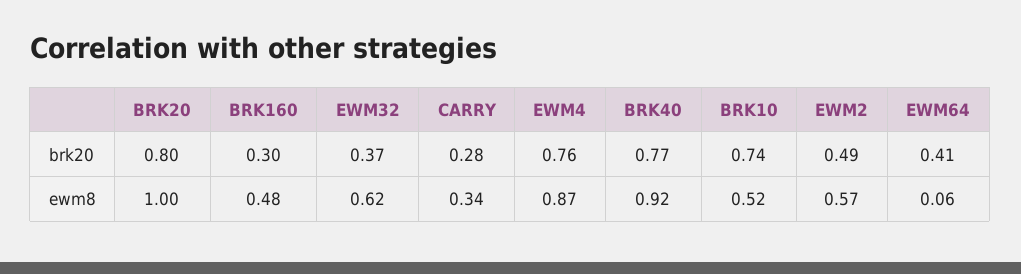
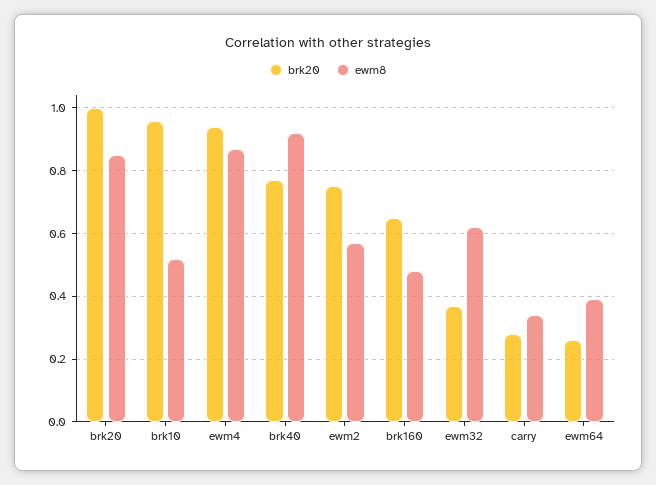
  {
    "brk20": {
-     "BRK20": 0.8,
+     "BRK20": 1,
-     "BRK160": 0.3,
+     "BRK160": 0.65,
      "EWM32": 0.37,
      "CARRY": 0.28,
-     "EWM4": 0.76,
+     "EWM4": 0.95,
      "BRK40": 0.77,
-     "BRK10": 0.74,
+     "BRK10": 0.95,
-     "EWM2": 0.49,
+     "EWM2": 0.75,
-     "EWM64": 0.41
+     "EWM64": 0.25
    },
    "ewm8": {
-     "BRK20": 1,
+     "BRK20": 0.85,
      "BRK160": 0.48,
      "EWM32": 0.62,
      "CARRY": 0.34,
      "EWM4": 0.87,
      "BRK40": 0.92,
      "BRK10": 0.52,
      "EWM2": 0.57,
-     "EWM64": 0.06
+     "EWM64": 0.4
    }
  }

